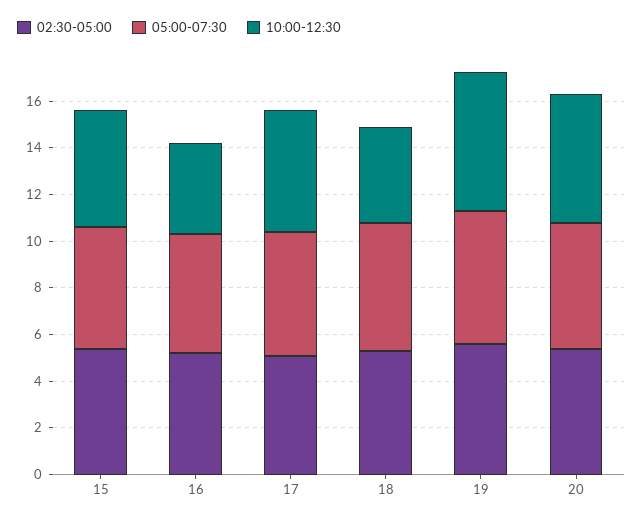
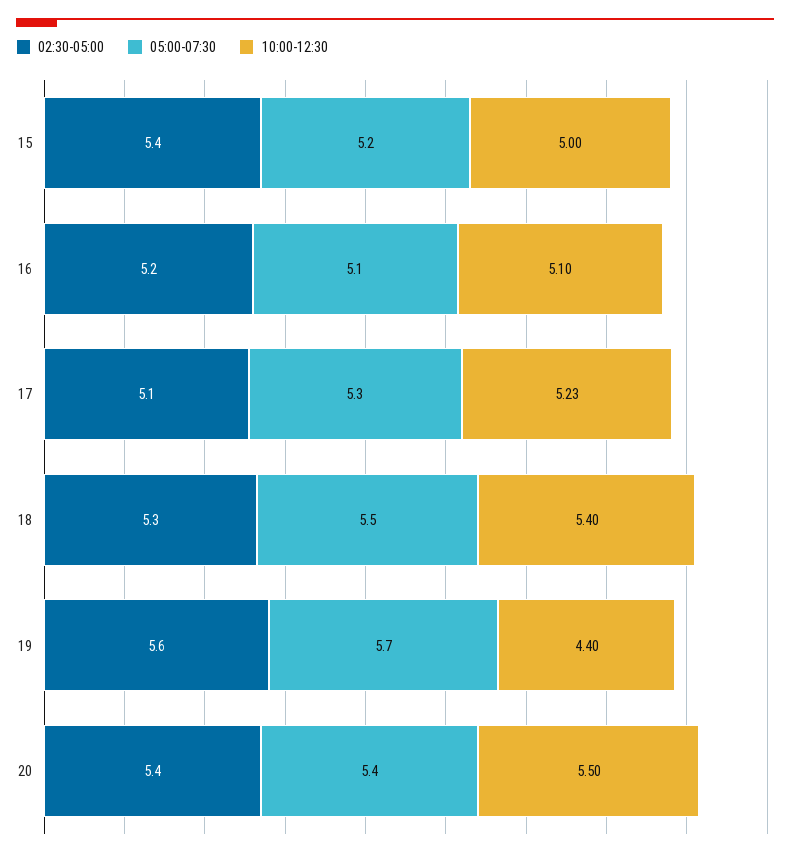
  {
    "02:30-05:00": {
      "15": 5.4,
      "16": 5.2,
      "17": 5.1,
      "18": 5.3,
      "19": 5.6,
      "20": 5.4
    },
    "05:00-07:30": {
      "15": 5.2,
      "16": 5.1,
      "17": 5.3,
      "18": 5.5,
      "19": 5.7,
      "20": 5.4
    },
    "10:00-12:30": {
      "15": 5,
-     "16": 4,
+     "16": 5.1,
      "17": 5.23,
-     "18": 4,
+     "18": 5.4,
-     "19": 6,
+     "19": 4.4,
      "20": 5.5
    }
  }

